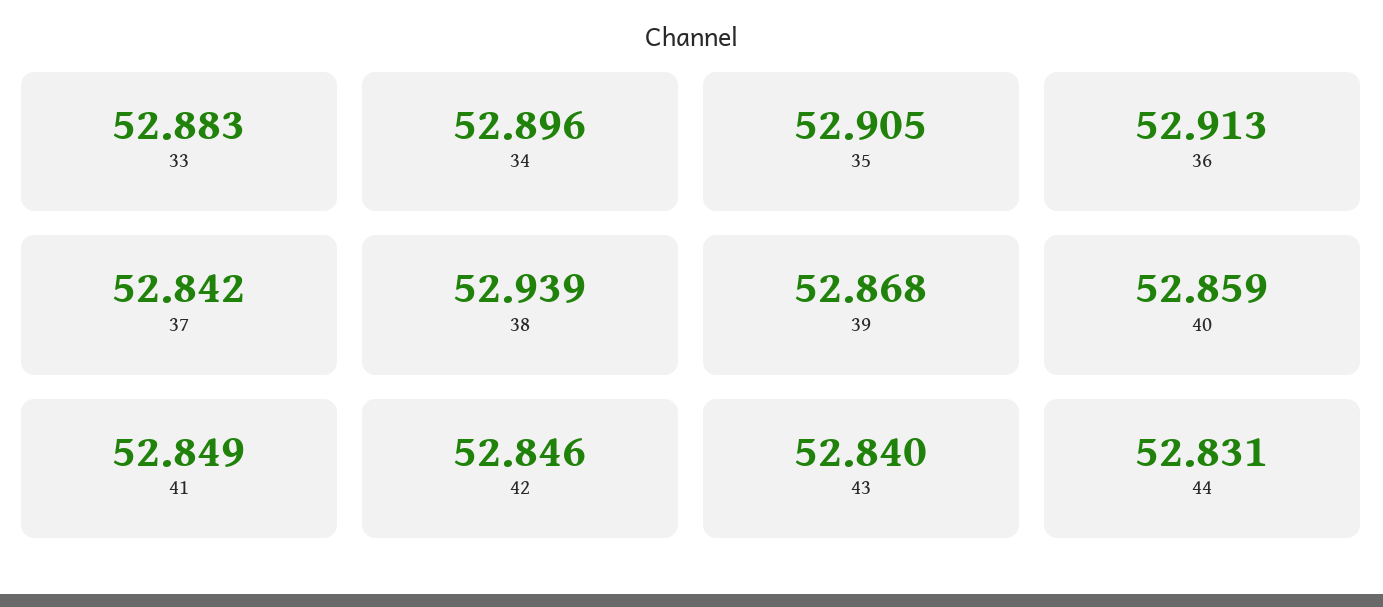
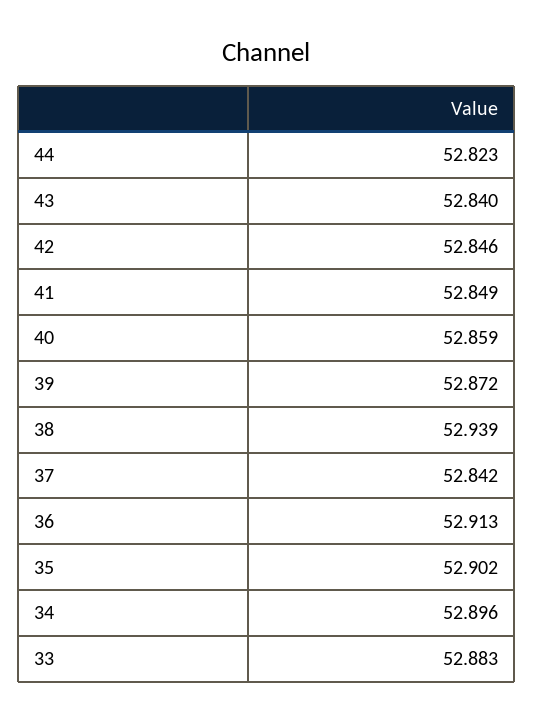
  {
    "33": 52.883,
    "34": 52.896,
-   "35": 52.905,
+   "35": 52.902,
    "36": 52.913,
    "37": 52.842,
    "38": 52.939,
-   "39": 52.868,
+   "39": 52.872,
    "40": 52.859,
    "41": 52.849,
    "42": 52.846,
    "43": 52.84,
-   "44": 52.831
+   "44": 52.823
  }

